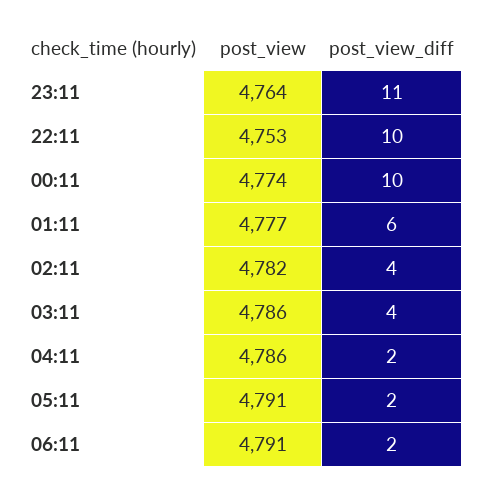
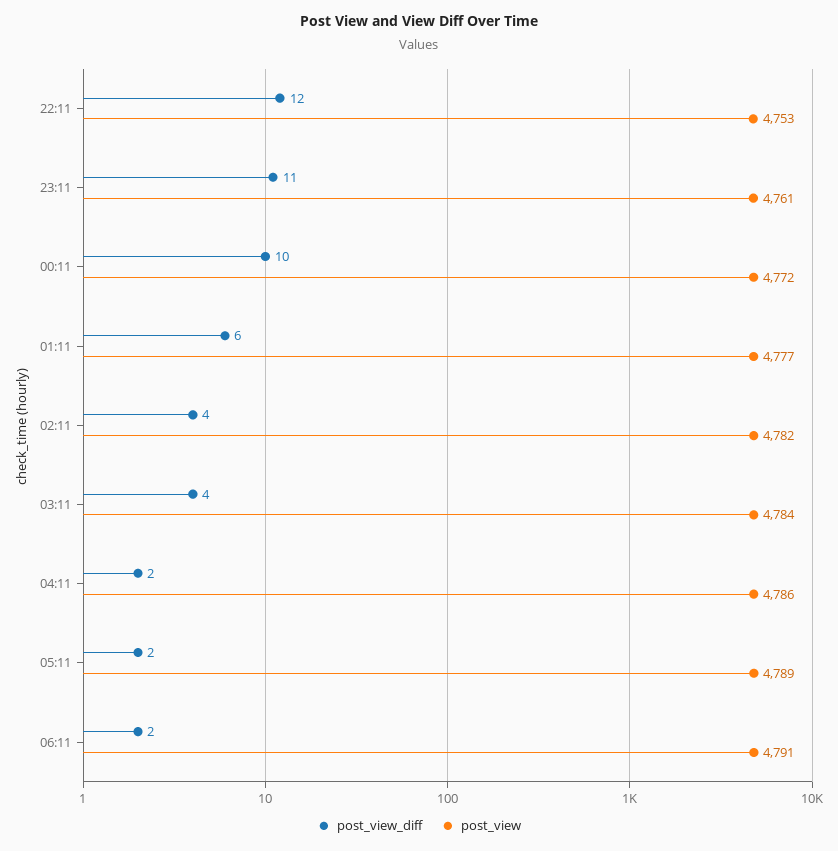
  {
    "post_view": {
-     "23:11": 4764,
+     "23:11": 4761,
      "22:11": 4753,
-     "00:11": 4774,
+     "00:11": 4772,
      "01:11": 4777,
      "02:11": 4782,
-     "03:11": 4786,
+     "03:11": 4784,
      "04:11": 4786,
-     "05:11": 4791,
+     "05:11": 4789,
      "06:11": 4791
    },
    "post_view_diff": {
      "23:11": 11,
-     "22:11": 10,
+     "22:11": 12,
      "00:11": 10,
      "01:11": 6,
      "02:11": 4,
      "03:11": 4,
      "04:11": 2,
      "05:11": 2,
      "06:11": 2
    }
  }

